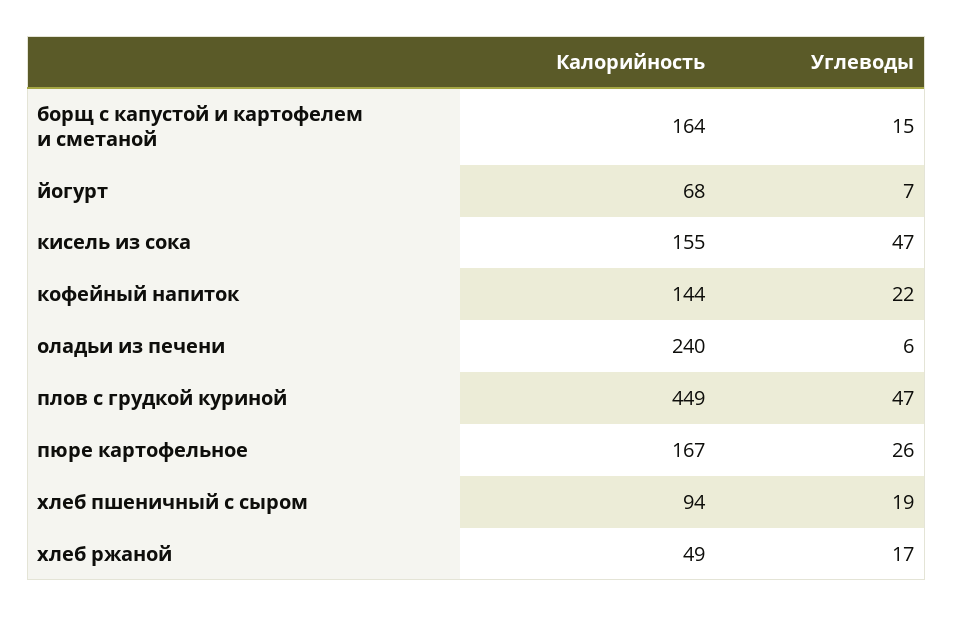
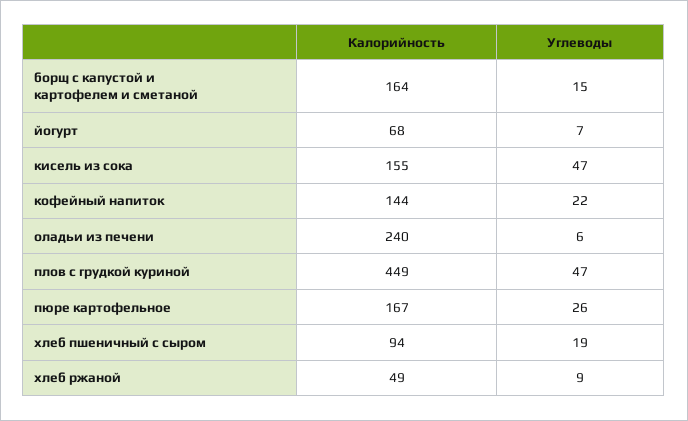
  {
    "Калорийность": {
      "борщ с капустой и картофелем и сметаной": 164,
      "йогурт": 68,
      "кисель из сока": 155,
      "кофейный напиток": 144,
      "оладьи из печени": 240,
      "плов с грудкой куриной": 449,
      "пюре картофельное": 167,
      "хлеб пшеничный с сыром": 94,
      "хлеб ржаной": 49
    },
    "Углеводы": {
      "борщ с капустой и картофелем и сметаной": 15,
      "йогурт": 7,
      "кисель из сока": 47,
      "кофейный напиток": 22,
      "оладьи из печени": 6,
      "плов с грудкой куриной": 47,
      "пюре картофельное": 26,
      "хлеб пшеничный с сыром": 19,
-     "хлеб ржаной": 17
+     "хлеб ржаной": 9
    }
  }

